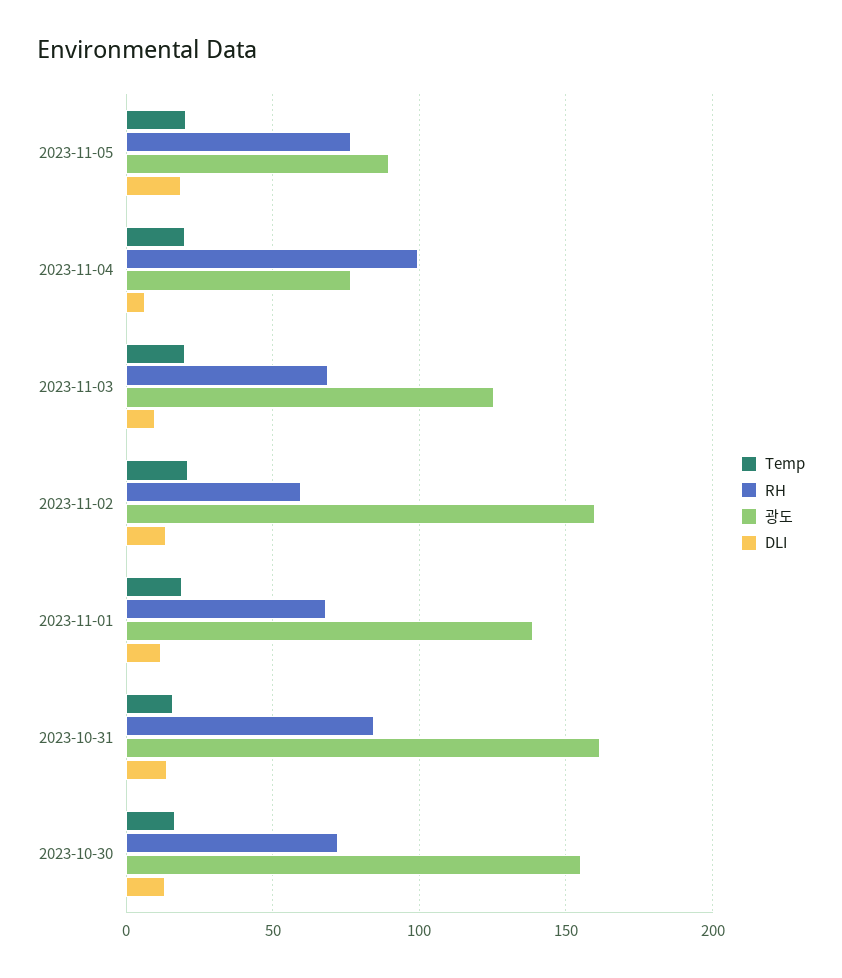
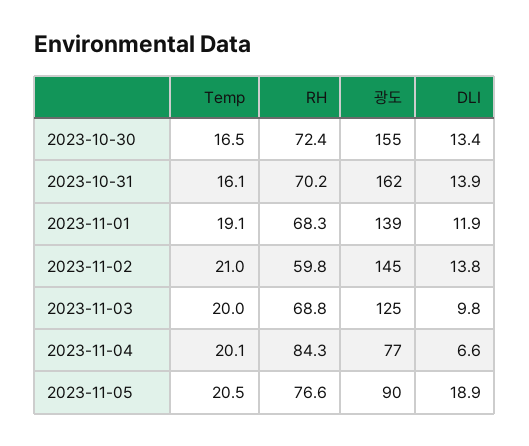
  {
    "Temp": {
      "2023-11-05": 20.5,
      "2023-11-04": 20.1,
      "2023-11-03": 20,
      "2023-11-02": 21,
      "2023-11-01": 19.1,
      "2023-10-31": 16.1,
      "2023-10-30": 16.5
    },
    "RH": {
      "2023-11-05": 76.6,
-     "2023-11-04": 100,
+     "2023-11-04": 84.3,
      "2023-11-03": 68.8,
      "2023-11-02": 59.8,
      "2023-11-01": 68.3,
-     "2023-10-31": 85,
+     "2023-10-31": 70.2,
      "2023-10-30": 72.4
    },
    "광도": {
      "2023-11-05": 90,
      "2023-11-04": 77,
      "2023-11-03": 125,
-     "2023-11-02": 160,
+     "2023-11-02": 145,
      "2023-11-01": 139,
      "2023-10-31": 162,
      "2023-10-30": 155
    },
    "DLI": {
      "2023-11-05": 18.9,
      "2023-11-04": 6.6,
      "2023-11-03": 9.8,
      "2023-11-02": 13.8,
      "2023-11-01": 11.9,
      "2023-10-31": 13.9,
      "2023-10-30": 13.4
    }
  }

